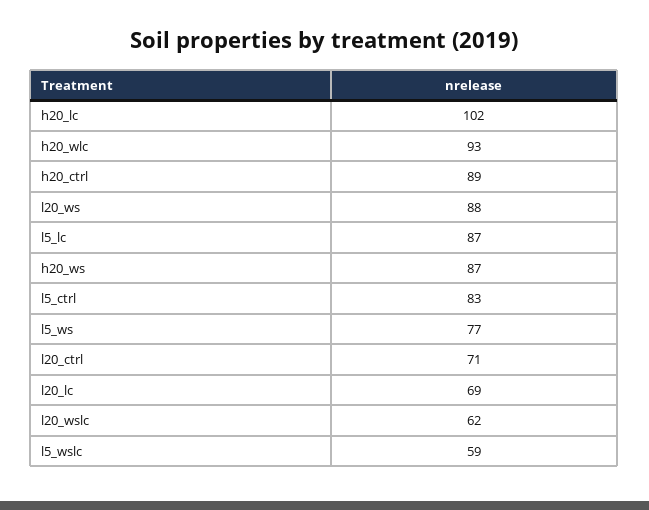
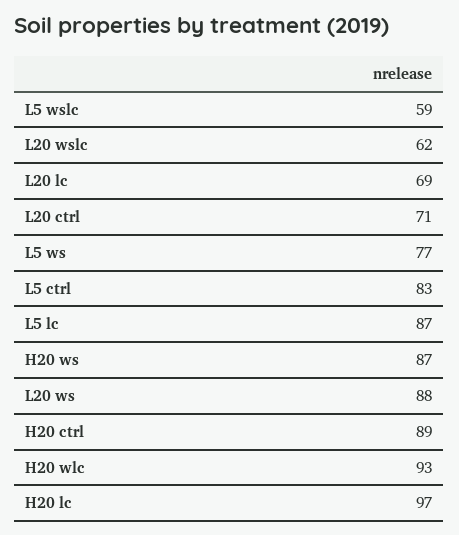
  {
-   "h20_lc": 102,
+   "h20_lc": 97,
    "h20_wlc": 93,
    "h20_ctrl": 89,
    "l20_ws": 88,
    "l5_lc": 87,
    "h20_ws": 87,
    "l5_ctrl": 83,
    "l5_ws": 77,
    "l20_ctrl": 71,
    "l20_lc": 69,
    "l20_wslc": 62,
    "l5_wslc": 59
  }

